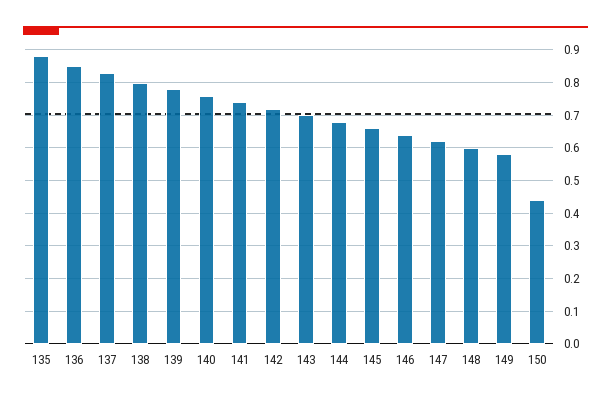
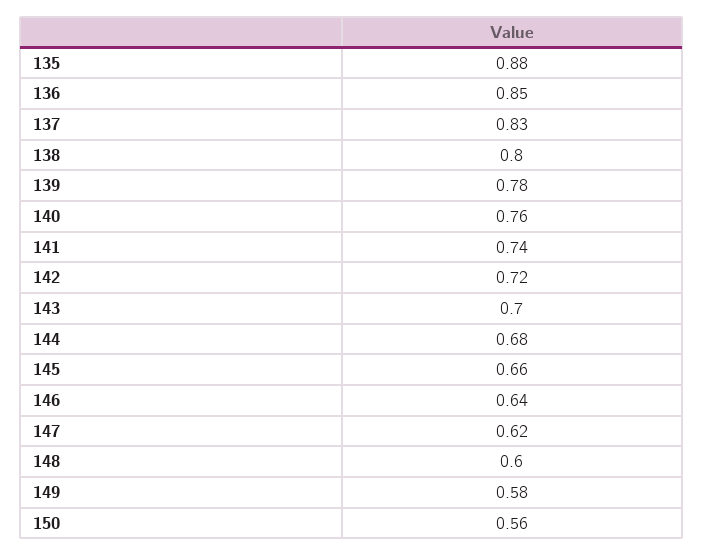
  {
    "135": 0.88,
    "136": 0.85,
    "137": 0.83,
    "138": 0.8,
    "139": 0.78,
    "140": 0.76,
    "141": 0.74,
    "142": 0.72,
    "143": 0.7,
    "144": 0.68,
    "145": 0.66,
    "146": 0.64,
    "147": 0.62,
    "148": 0.6,
    "149": 0.58,
-   "150": 0.45
+   "150": 0.56
  }

